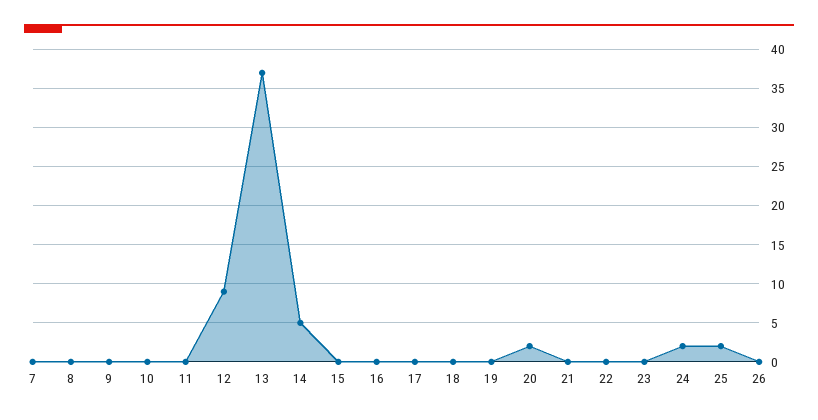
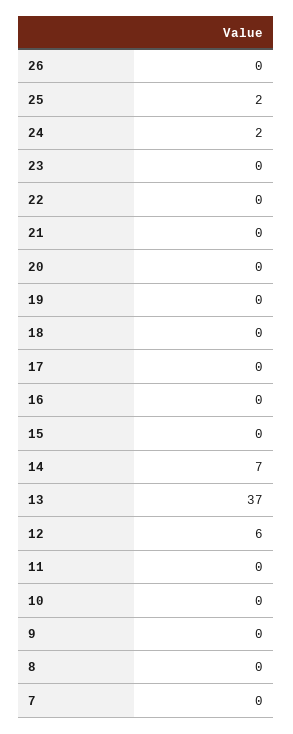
  {
    "7": 0,
    "8": 0,
    "9": 0,
    "10": 0,
    "11": 0,
-   "12": 9,
+   "12": 6,
    "13": 37,
-   "14": 5,
+   "14": 7,
    "15": 0,
    "16": 0,
    "17": 0,
    "18": 0,
    "19": 0,
-   "20": 2,
+   "20": 0,
    "21": 0,
    "22": 0,
    "23": 0,
    "24": 2,
    "25": 2,
    "26": 0
  }

